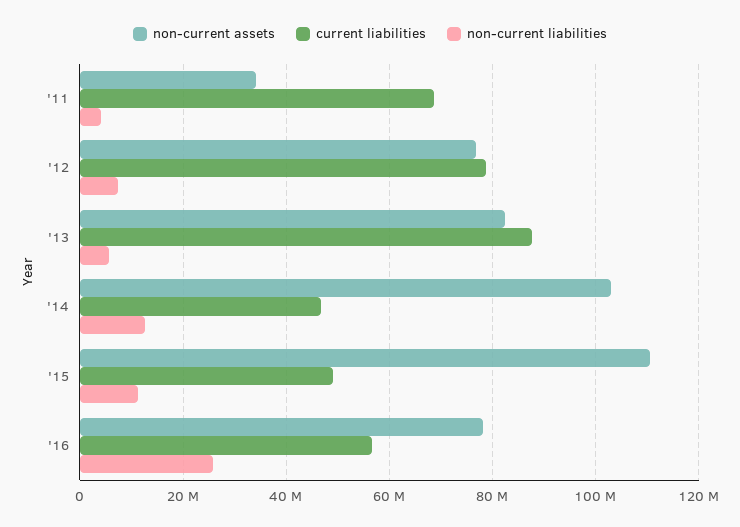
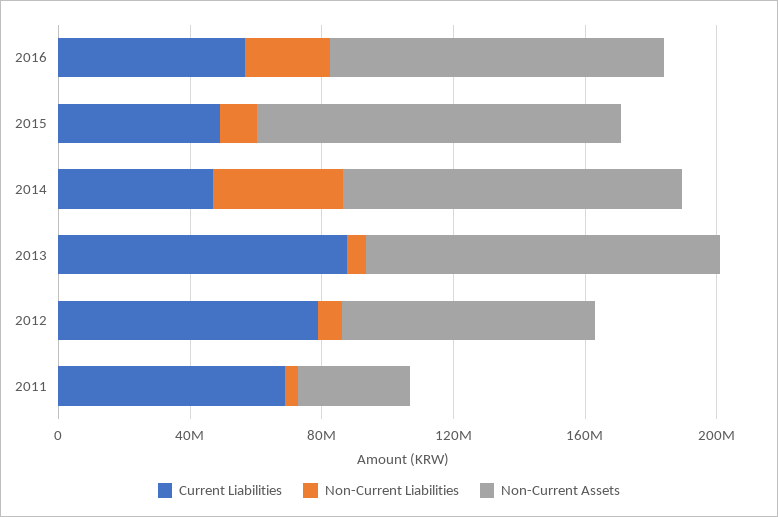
  {
    "non-current assets": {
      "'11": 34000000,
      "'12": 76000000,
-     "'13": 82000000,
+     "'13": 110000000,
      "'14": 104000000,
      "'15": 110000000,
-     "'16": 78000000
+     "'16": 100000000
    },
    "current liabilities": {
      "'11": 68000000,
      "'12": 78000000,
      "'13": 88000000,
      "'14": 46000000,
      "'15": 50000000,
      "'16": 56000000
    },
    "non-current liabilities": {
      "'11": 4000000,
      "'12": 8000000,
      "'13": 6000000,
-     "'14": 12000000,
+     "'14": 40000000,
      "'15": 12000000,
      "'16": 26000000
    }
  }

